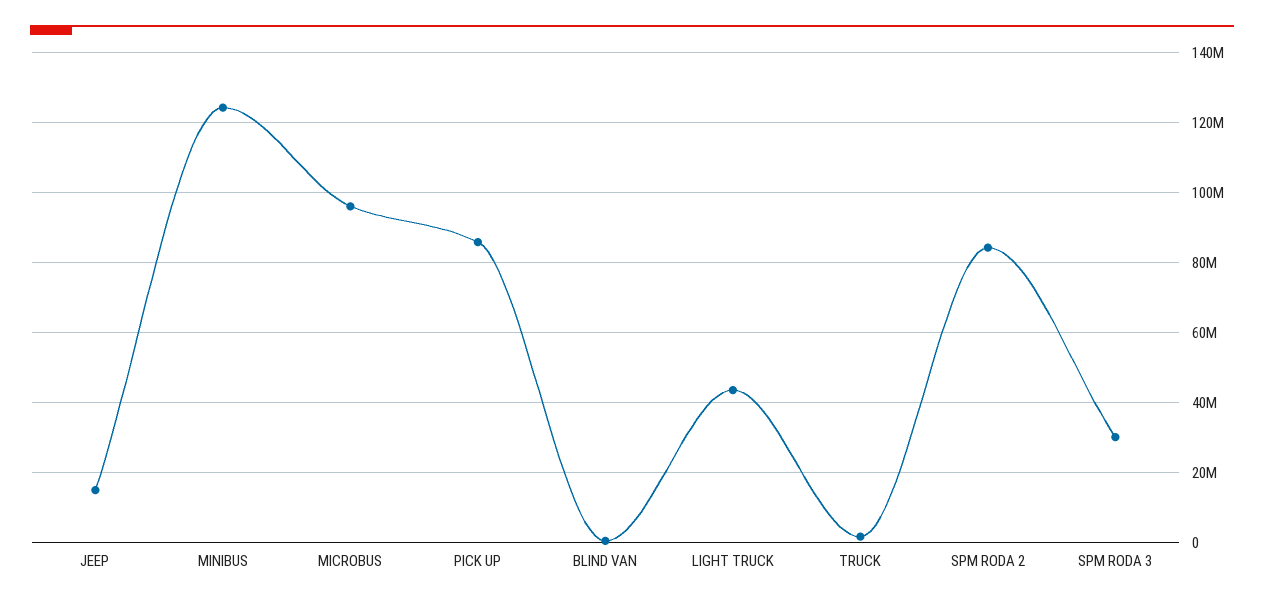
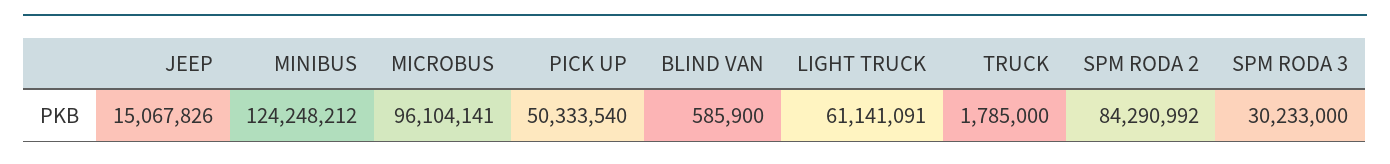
  {
    "JEEP": 15067826,
    "MINIBUS": 124248212,
    "MICROBUS": 96104141,
-   "PICK UP": 86000000,
+   "PICK UP": 50333540,
    "BLIND VAN": 585900,
-   "LIGHT TRUCK": 44000000,
+   "LIGHT TRUCK": 61141091,
    "TRUCK": 1785000,
    "SPM RODA 2": 84290992,
    "SPM RODA 3": 30233000
  }

